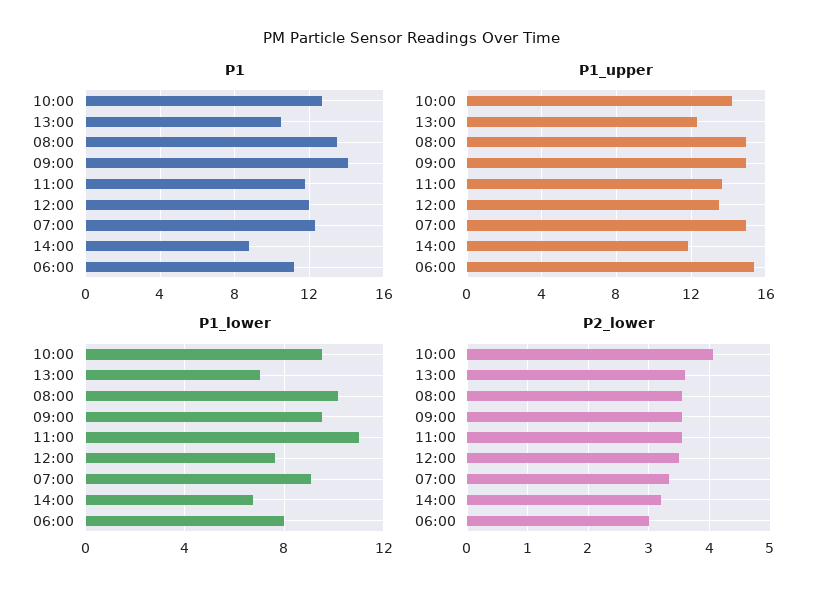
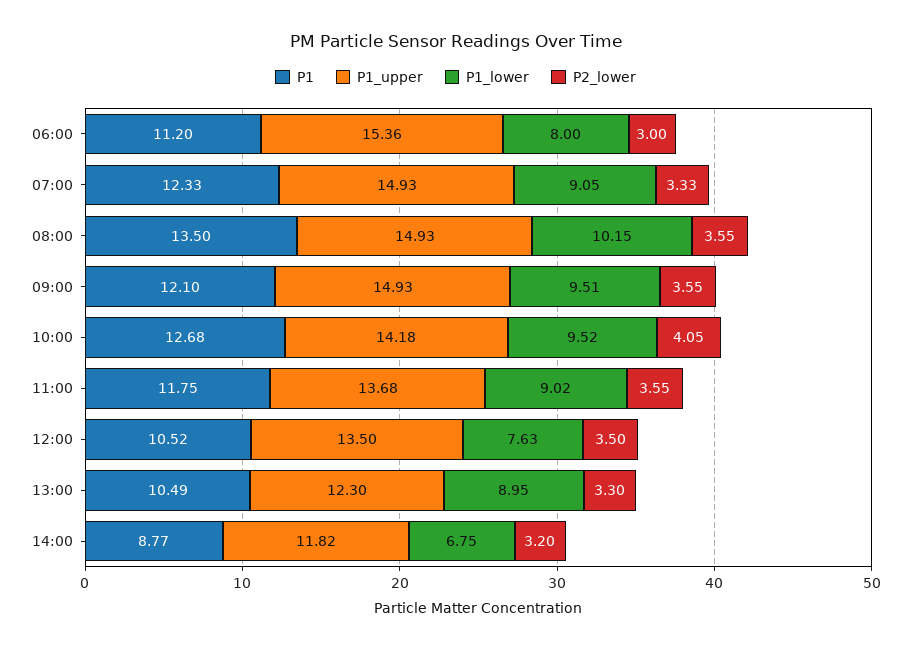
  {
    "P1": {
      "10:00": 12.68,
      "13:00": 10.49,
      "08:00": 13.5,
-     "09:00": 14,
+     "09:00": 12.1,
      "11:00": 11.75,
-     "12:00": 12,
+     "12:00": 10.52,
      "07:00": 12.33,
      "14:00": 8.77,
      "06:00": 11.2
    },
    "P1_upper": {
      "10:00": 14.18,
      "13:00": 12.3,
      "08:00": 14.93,
      "09:00": 14.93,
      "11:00": 13.68,
      "12:00": 13.5,
      "07:00": 14.93,
      "14:00": 11.82,
      "06:00": 15.36
    },
    "P1_lower": {
      "10:00": 9.52,
-     "13:00": 7,
+     "13:00": 8.95,
      "08:00": 10.15,
      "09:00": 9.51,
-     "11:00": 11,
+     "11:00": 9.02,
      "12:00": 7.63,
      "07:00": 9.05,
      "14:00": 6.75,
      "06:00": 8
    },
    "P2_lower": {
      "10:00": 4.05,
-     "13:00": 3.6,
+     "13:00": 3.3,
      "08:00": 3.55,
      "09:00": 3.55,
      "11:00": 3.55,
      "12:00": 3.5,
      "07:00": 3.33,
      "14:00": 3.2,
      "06:00": 3
    }
  }

